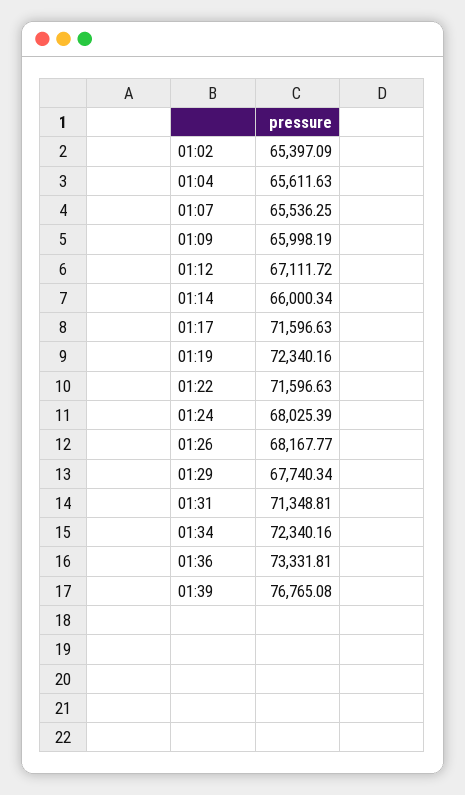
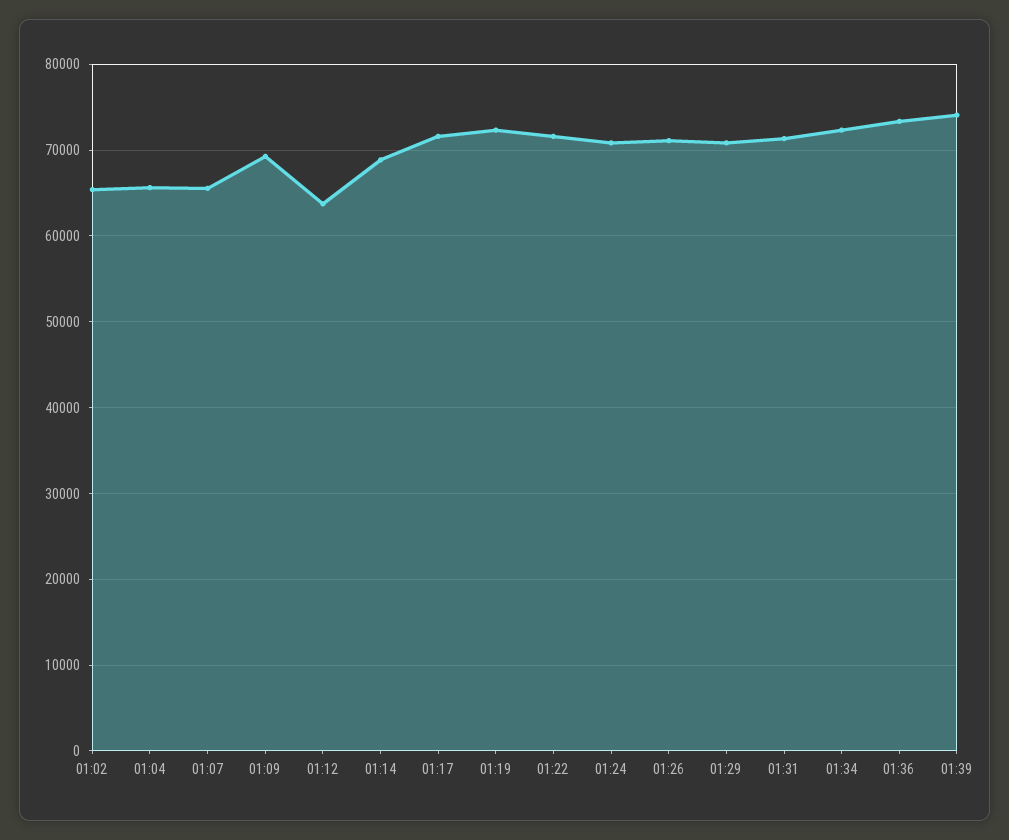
  {
    "01:02": 65397.09,
    "01:04": 65611.63,
    "01:07": 65536.25,
-   "01:09": 65998.19,
+   "01:09": 69000,
-   "01:12": 67111.72,
+   "01:12": 64000,
-   "01:14": 66000.34,
+   "01:14": 69000,
    "01:17": 71596.63,
    "01:19": 72340.16,
    "01:22": 71596.63,
-   "01:24": 68025.39,
+   "01:24": 71000,
-   "01:26": 68167.77,
+   "01:26": 71000,
-   "01:29": 67740.34,
+   "01:29": 71000,
    "01:31": 71348.81,
    "01:34": 72340.16,
    "01:36": 73331.81,
-   "01:39": 76765.08
+   "01:39": 74000
  }

